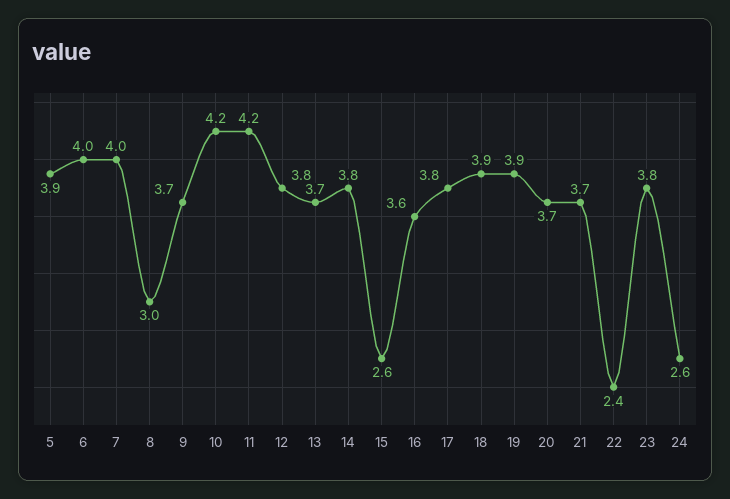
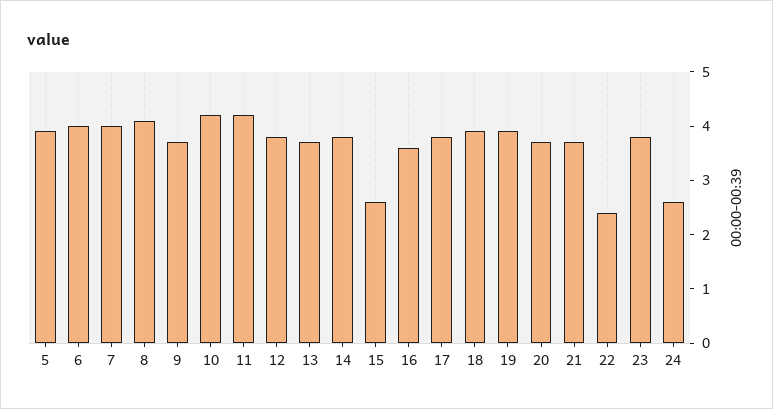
  {
    "5": 3.9,
    "6": 4,
    "7": 4,
-   "8": 3,
+   "8": 4,
    "9": 3.7,
    "10": 4.2,
    "11": 4.2,
    "12": 3.8,
    "13": 3.7,
    "14": 3.8,
    "15": 2.6,
    "16": 3.6,
    "17": 3.8,
    "18": 3.9,
    "19": 3.9,
    "20": 3.7,
    "21": 3.7,
    "22": 2.4,
    "23": 3.8,
    "24": 2.6
  }

